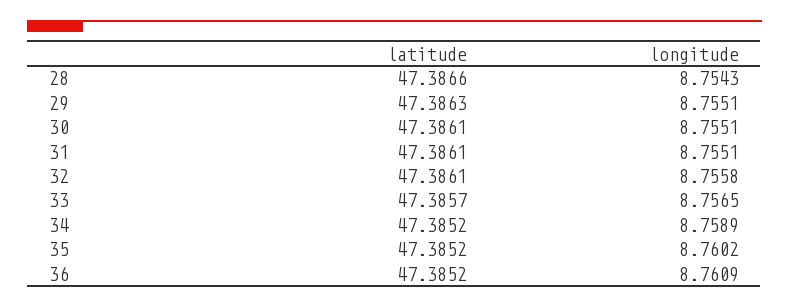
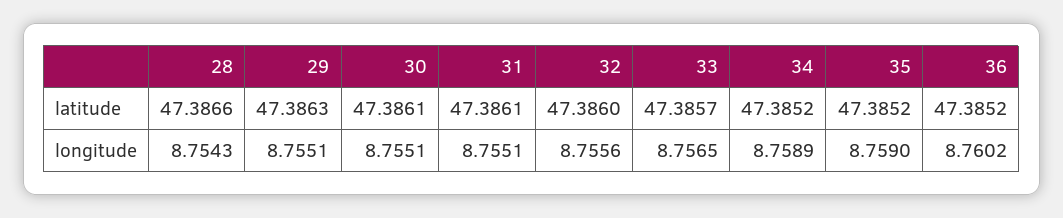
  {
    "latitude": {
      "28": 47.3866,
      "29": 47.3863,
      "30": 47.3861,
      "31": 47.3861,
-     "32": 47.3861,
+     "32": 47.386,
      "33": 47.3857,
      "34": 47.3852,
      "35": 47.3852,
      "36": 47.3852
    },
    "longitude": {
      "28": 8.7543,
      "29": 8.7551,
      "30": 8.7551,
      "31": 8.7551,
-     "32": 8.7558,
+     "32": 8.7556,
      "33": 8.7565,
      "34": 8.7589,
-     "35": 8.7602,
+     "35": 8.759,
-     "36": 8.7609
+     "36": 8.7602
    }
  }

